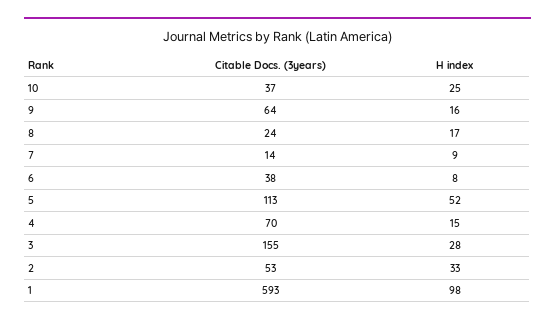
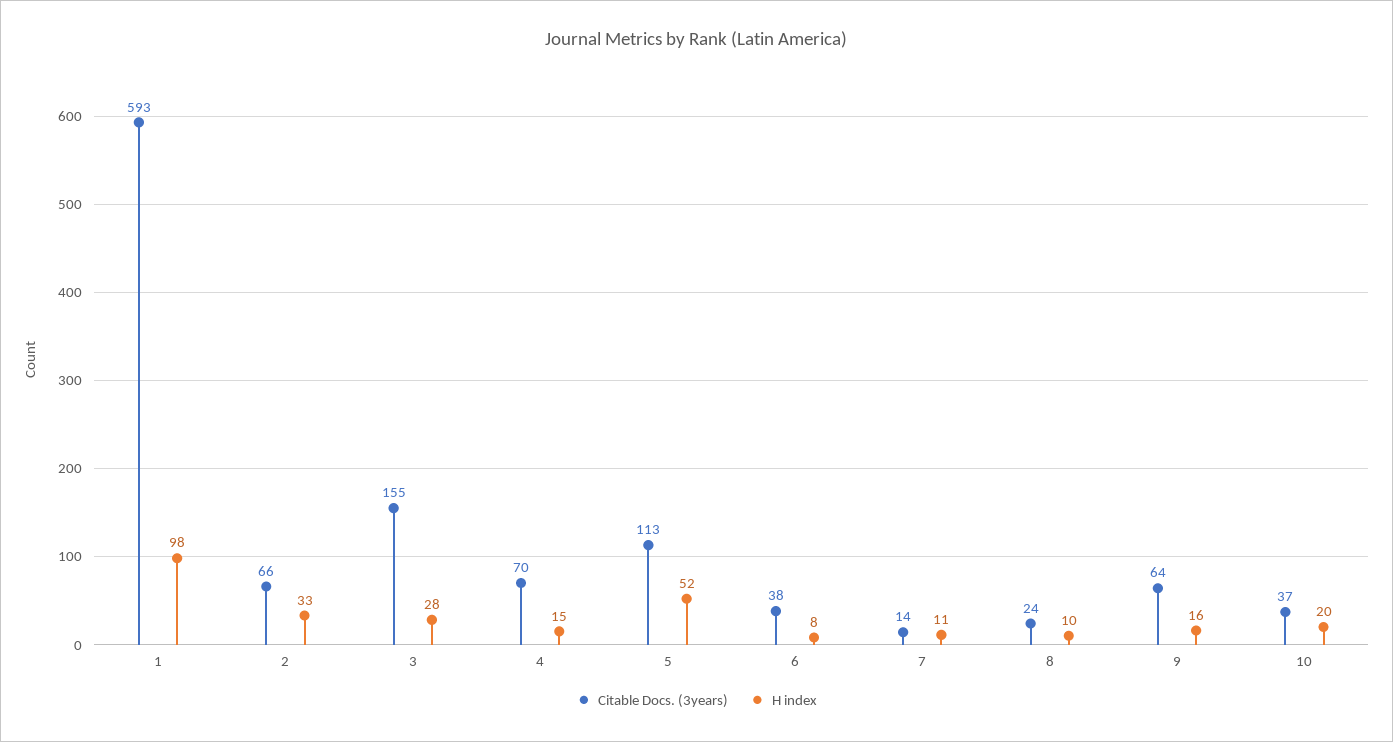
  {
    "Citable Docs. (3years)": {
      "10": 37,
      "9": 64,
      "8": 24,
      "7": 14,
      "6": 38,
      "5": 113,
      "4": 70,
      "3": 155,
-     "2": 53,
+     "2": 66,
      "1": 593
    },
    "H index": {
-     "10": 25,
+     "10": 20,
      "9": 16,
-     "8": 17,
+     "8": 10,
-     "7": 9,
+     "7": 11,
      "6": 8,
      "5": 52,
      "4": 15,
      "3": 28,
      "2": 33,
      "1": 98
    }
  }

